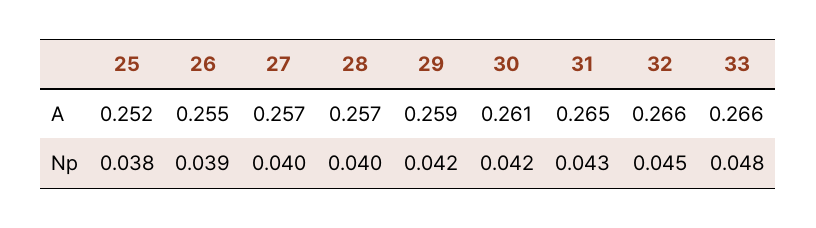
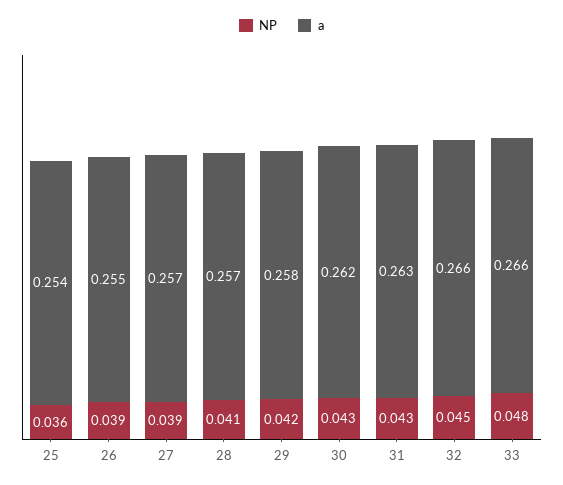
  {
    "A": {
-     "25": 0.252,
+     "25": 0.254,
      "26": 0.255,
      "27": 0.257,
      "28": 0.257,
-     "29": 0.259,
+     "29": 0.258,
-     "30": 0.261,
+     "30": 0.262,
-     "31": 0.265,
+     "31": 0.263,
      "32": 0.266,
      "33": 0.266
    },
    "Np": {
-     "25": 0.038,
+     "25": 0.036,
      "26": 0.039,
-     "27": 0.04,
+     "27": 0.039,
-     "28": 0.04,
+     "28": 0.041,
      "29": 0.042,
-     "30": 0.042,
+     "30": 0.043,
      "31": 0.043,
      "32": 0.045,
      "33": 0.048
    }
  }

